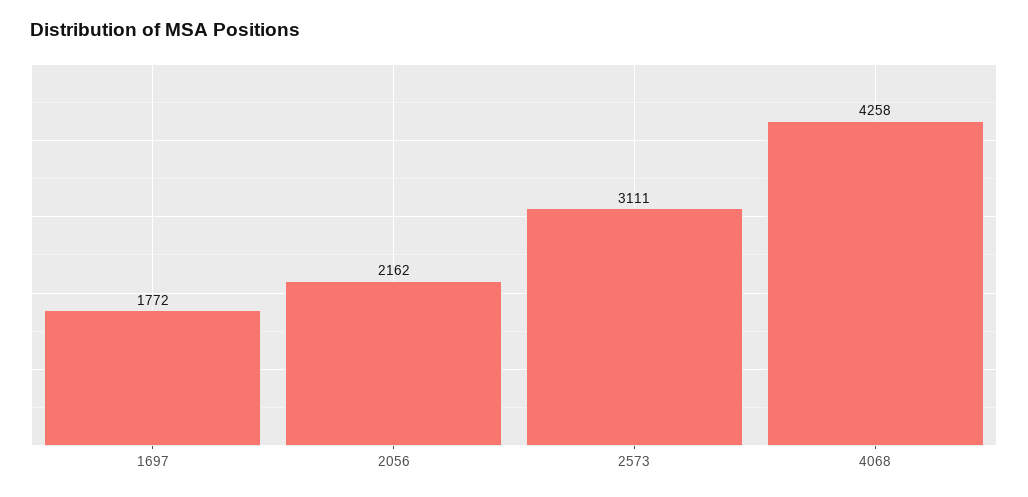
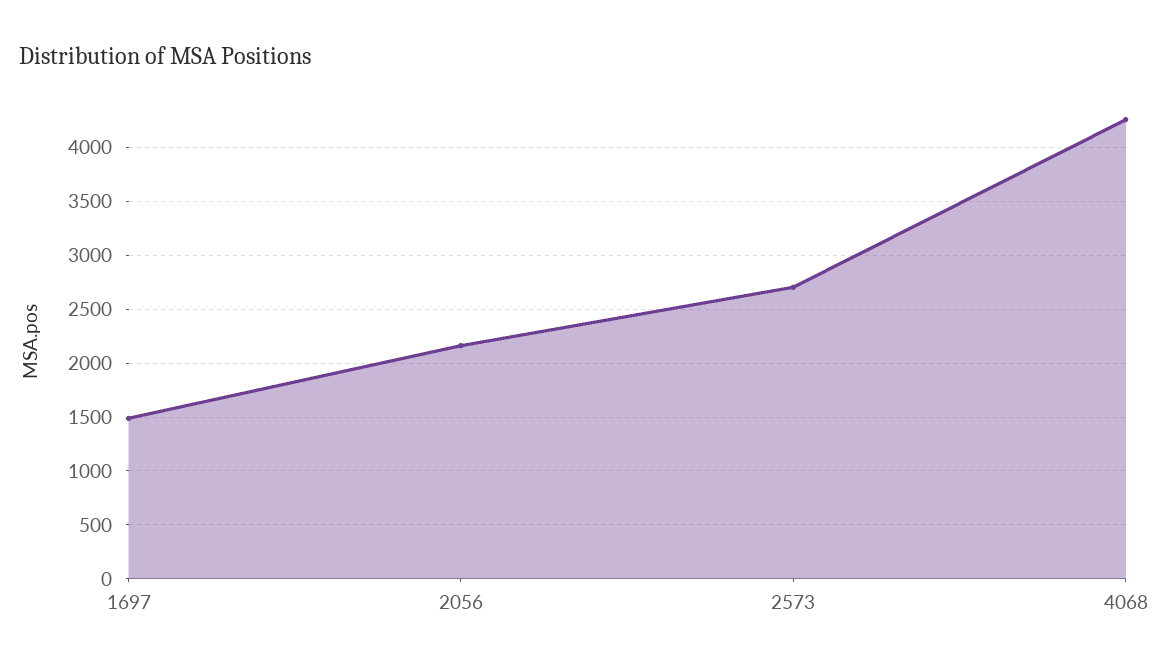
  {
-   "1697": 1772,
+   "1697": 1500,
    "2056": 2162,
-   "2573": 3111,
+   "2573": 2700,
    "4068": 4258
  }

